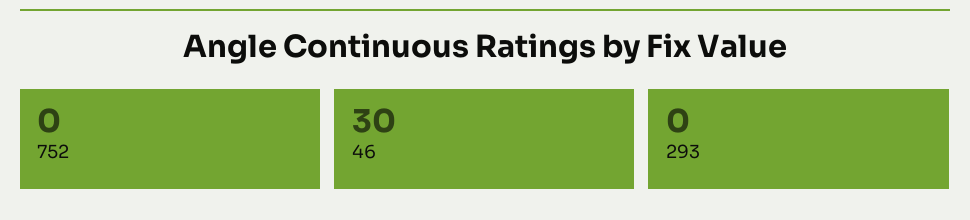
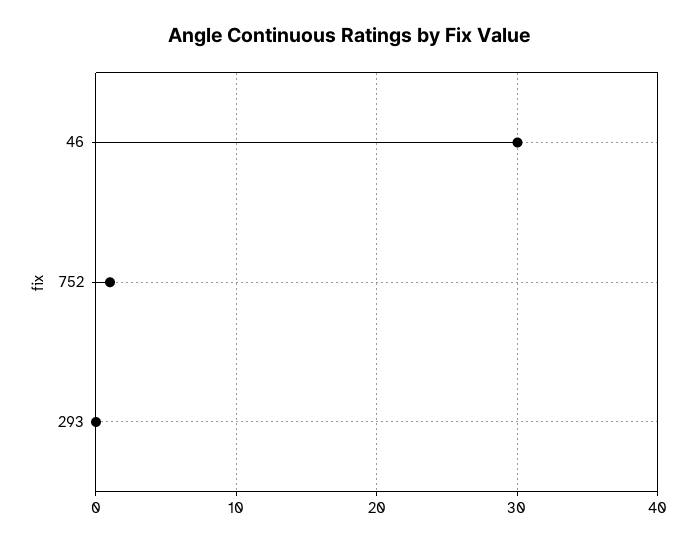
  {
-   "752": 0,
+   "752": 1,
    "46": 30,
    "293": 0
  }

